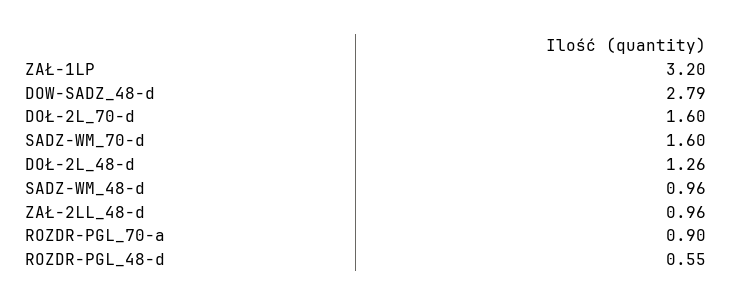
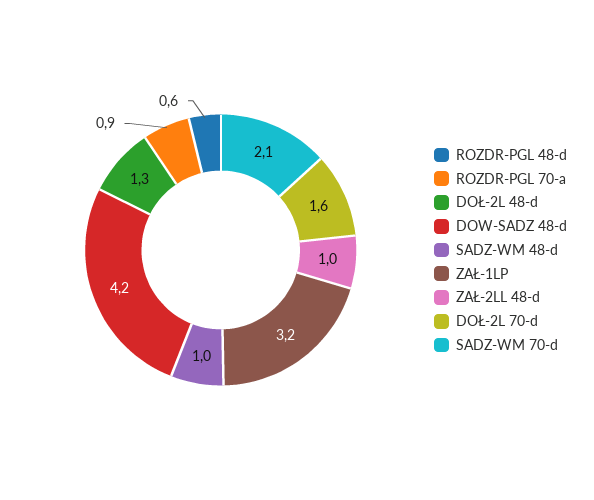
  {
    "ZAŁ-1LP": 3.2,
-   "DOW-SADZ_48-d": 2.79,
+   "DOW-SADZ_48-d": 4.2,
    "DOŁ-2L_70-d": 1.6,
-   "SADZ-WM_70-d": 1.6,
+   "SADZ-WM_70-d": 2.1,
    "DOŁ-2L_48-d": 1.26,
    "SADZ-WM_48-d": 0.96,
    "ZAŁ-2LL_48-d": 0.96,
    "ROZDR-PGL_70-a": 0.9,
    "ROZDR-PGL_48-d": 0.55
  }

